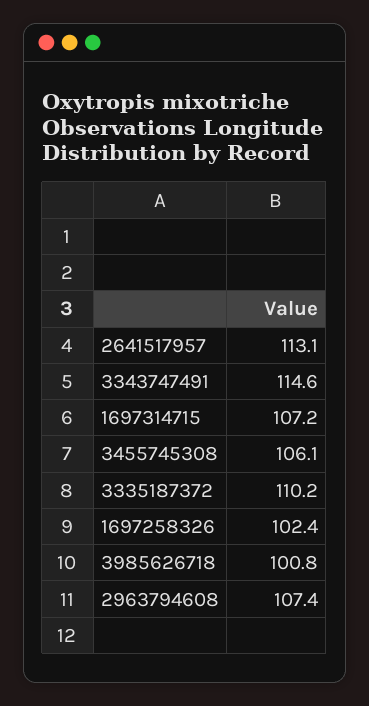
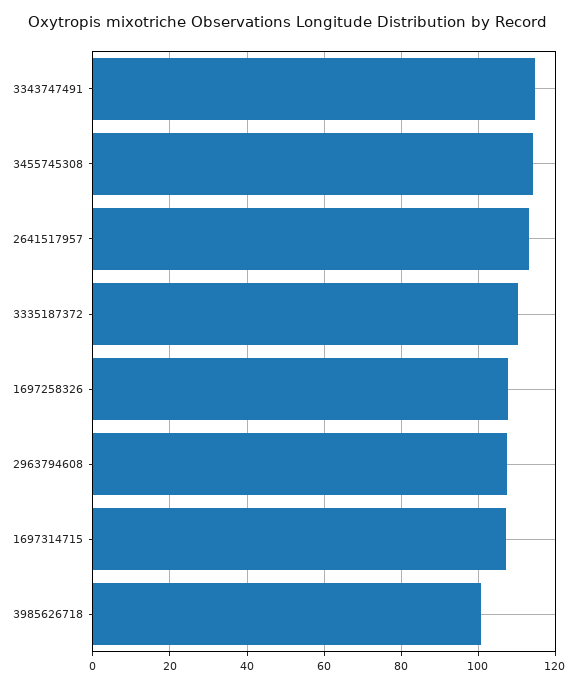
  {
    "2641517957": 113.1,
    "3343747491": 114.6,
    "1697314715": 107.2,
-   "3455745308": 106.1,
+   "3455745308": 114,
    "3335187372": 110.2,
-   "1697258326": 102.4,
+   "1697258326": 108,
    "3985626718": 100.8,
    "2963794608": 107.4
  }

